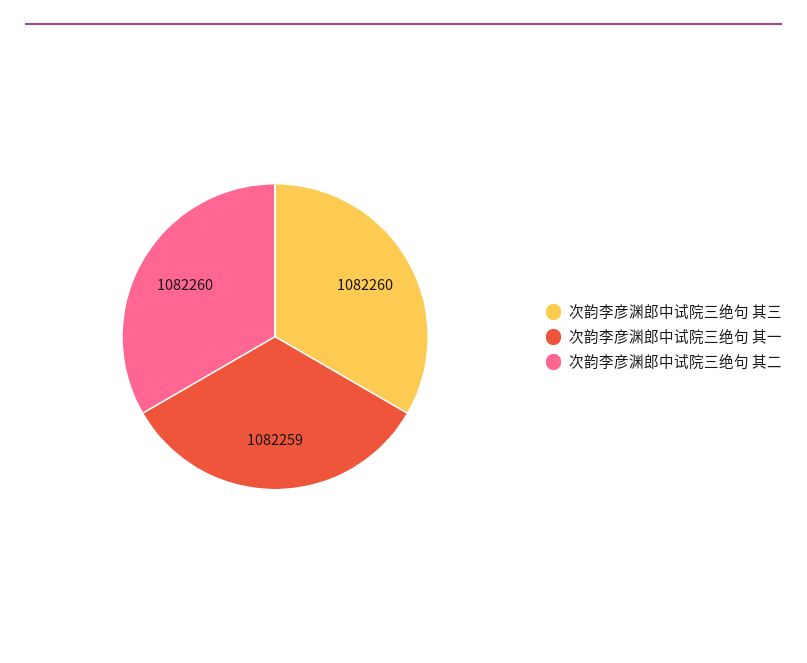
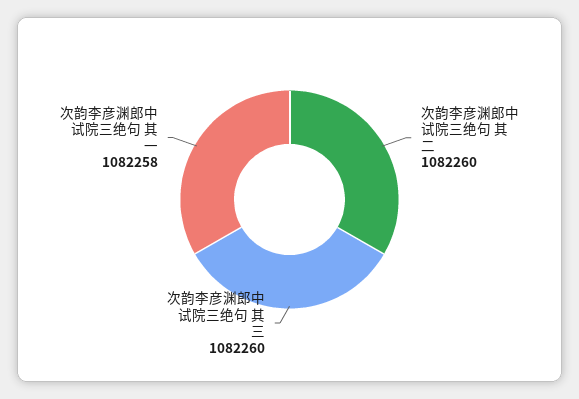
  {
    "次韵李彦渊郎中试院三绝句 其三": 1082260,
-   "次韵李彦渊郎中试院三绝句 其一": 1082259,
+   "次韵李彦渊郎中试院三绝句 其一": 1082258,
    "次韵李彦渊郎中试院三绝句 其二": 1082260
  }

